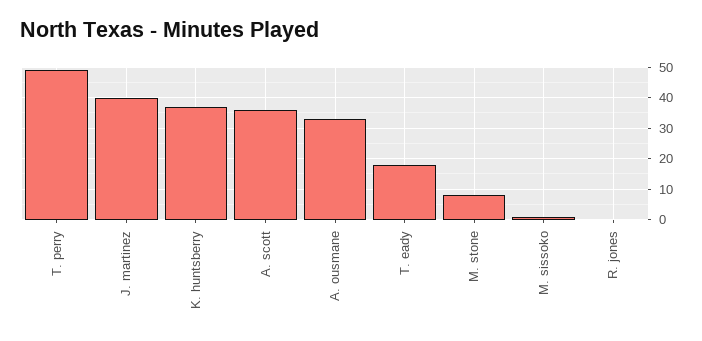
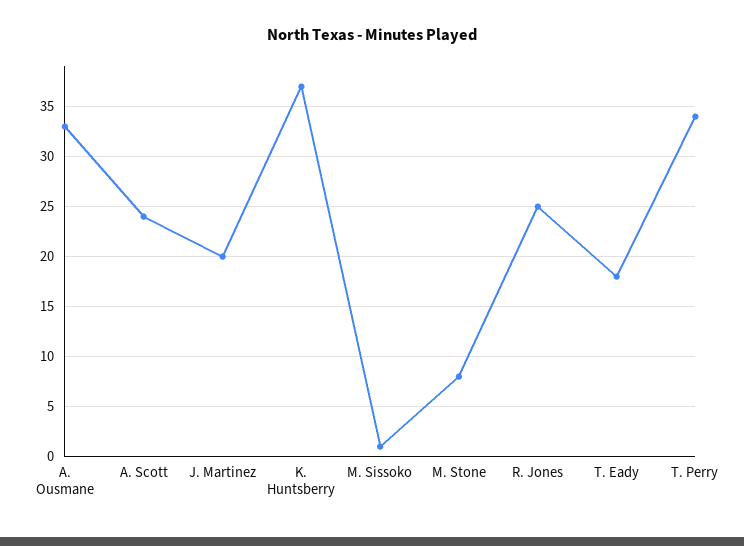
  {
-   "T. perry": 50,
+   "T. perry": 34,
-   "J. martinez": 40,
+   "J. martinez": 20,
    "K. huntsberry": 37,
-   "A. scott": 35,
+   "A. scott": 24,
    "A. ousmane": 33,
    "T. eady": 18,
    "M. stone": 8,
    "M. sissoko": 1,
-   "R. jones": 0
+   "R. jones": 25
  }

